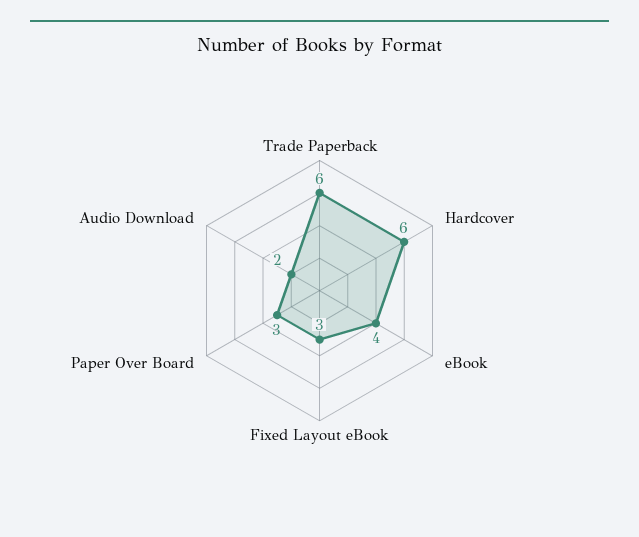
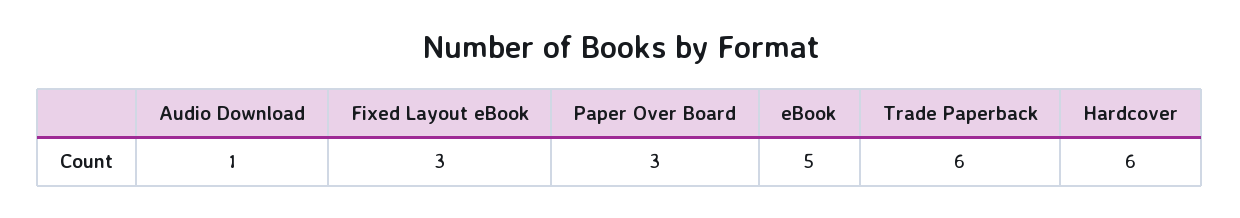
  {
    "Trade Paperback": 6,
    "Hardcover": 6,
-   "eBook": 4,
+   "eBook": 5,
    "Fixed Layout eBook": 3,
    "Paper Over Board": 3,
-   "Audio Download": 2
+   "Audio Download": 1
  }

